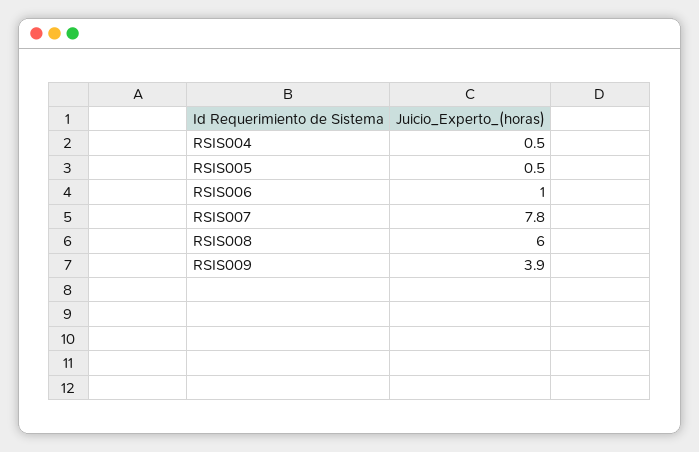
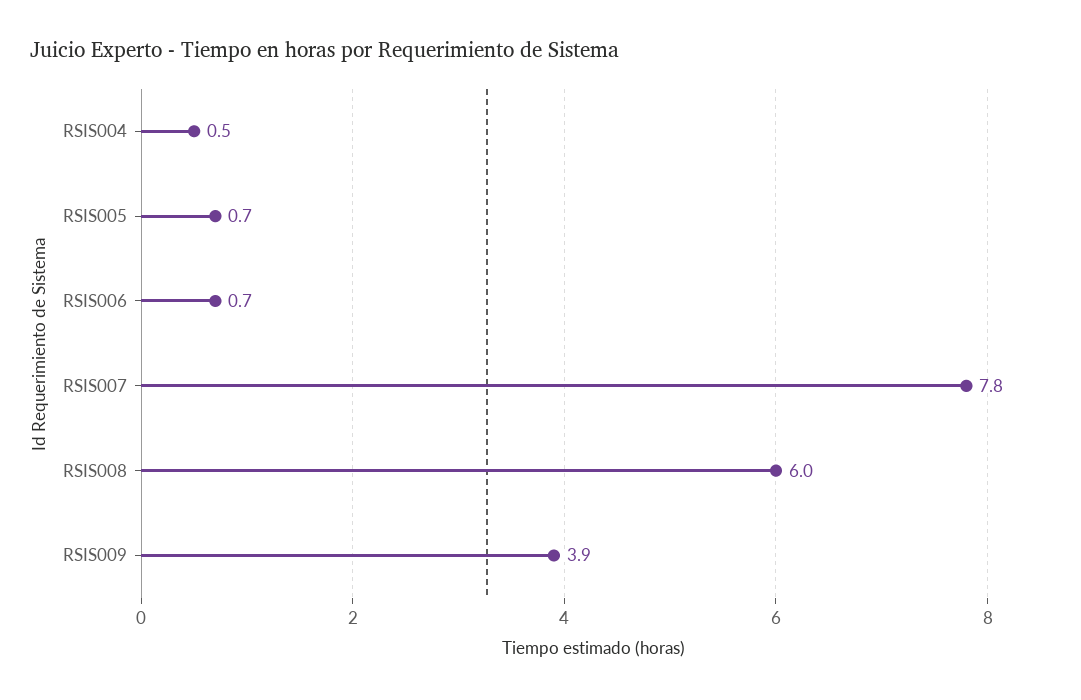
  {
    "RSIS004": 0.5,
-   "RSIS005": 0.5,
+   "RSIS005": 0.7,
-   "RSIS006": 1,
+   "RSIS006": 0.7,
    "RSIS007": 7.8,
    "RSIS008": 6,
    "RSIS009": 3.9
  }

